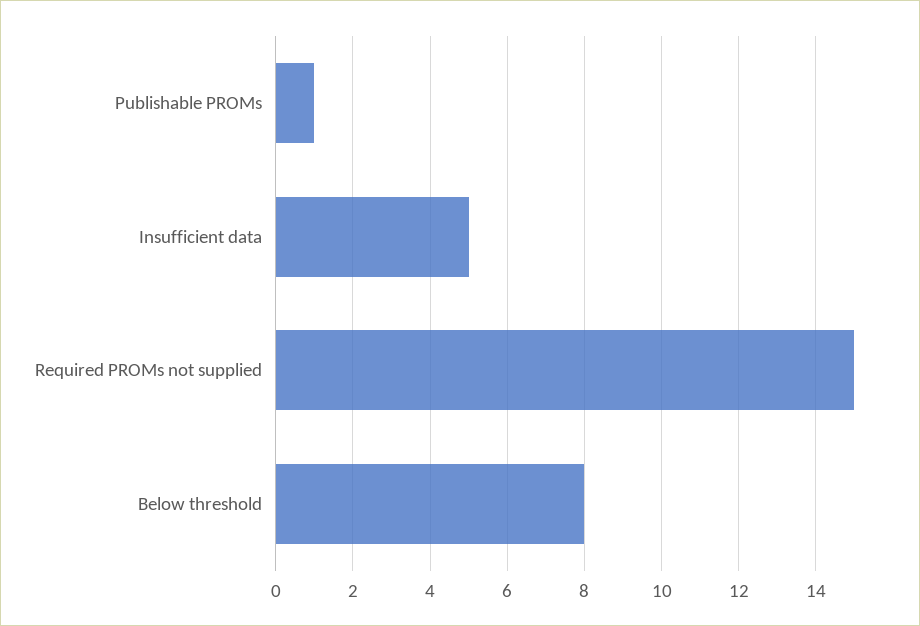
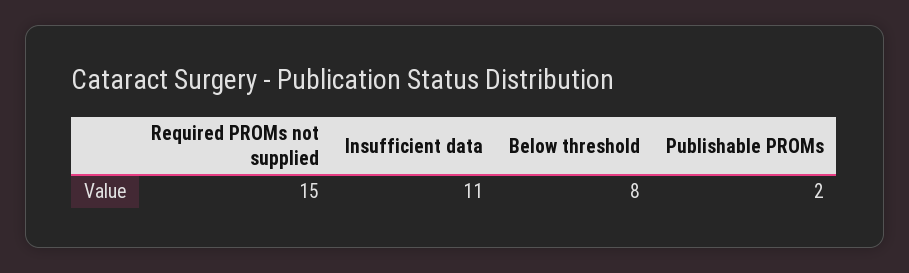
  {
-   "Publishable PROMs": 1,
+   "Publishable PROMs": 2,
-   "Insufficient data": 5,
+   "Insufficient data": 11,
    "Required PROMs not supplied": 15,
    "Below threshold": 8
  }

